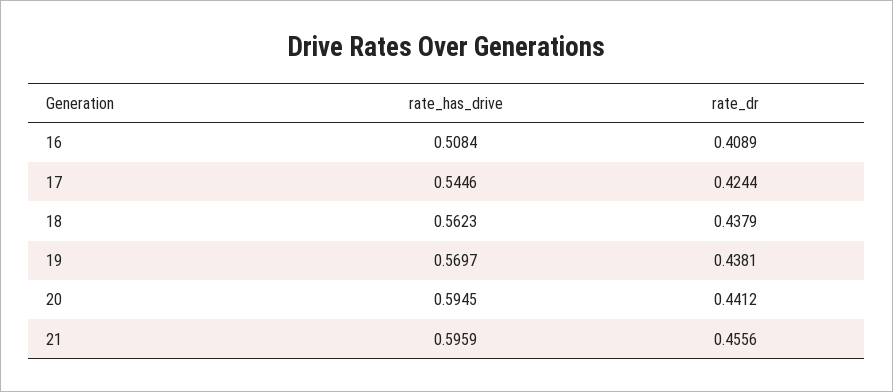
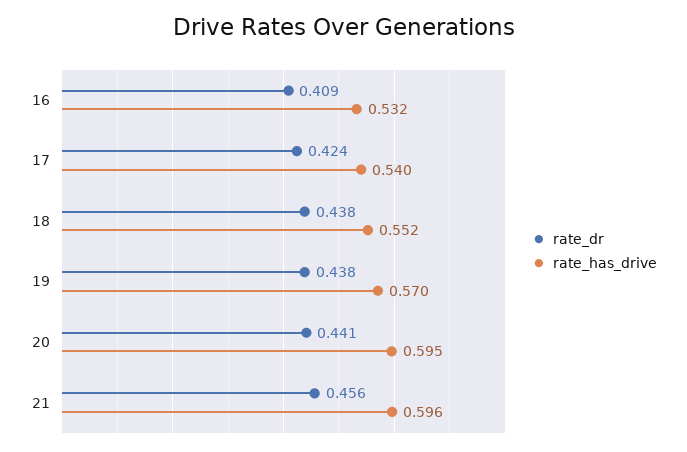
  {
    "rate_has_drive": {
-     "16": 0.5084,
+     "16": 0.532,
-     "17": 0.5446,
+     "17": 0.54,
-     "18": 0.5623,
+     "18": 0.552,
      "19": 0.5697,
      "20": 0.5945,
      "21": 0.5959
    },
    "rate_dr": {
      "16": 0.4089,
      "17": 0.4244,
      "18": 0.4379,
      "19": 0.4381,
      "20": 0.4412,
      "21": 0.4556
    }
  }

